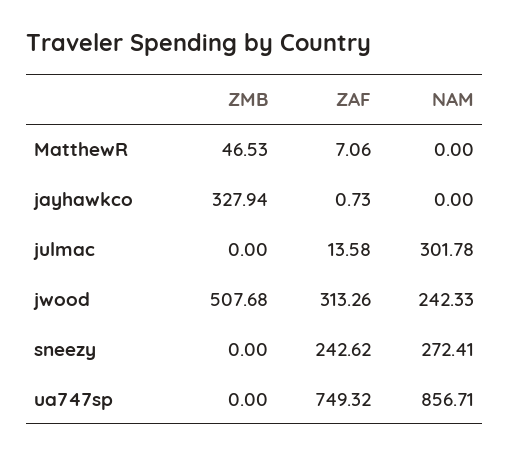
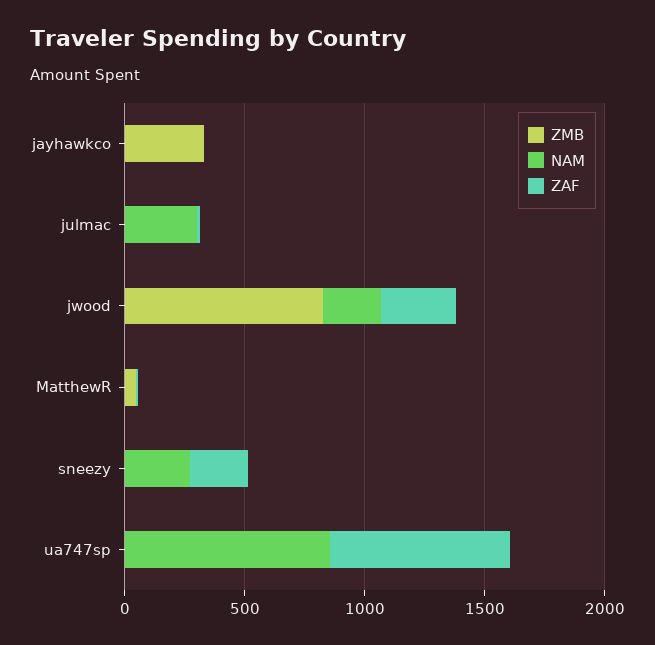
  {
    "ZMB": {
      "MatthewR": 46.53,
      "jayhawkco": 327.94,
      "julmac": 0,
-     "jwood": 507.68,
+     "jwood": 800,
      "sneezy": 0,
      "ua747sp": 0
    },
    "ZAF": {
      "MatthewR": 7.06,
      "jayhawkco": 0.73,
      "julmac": 13.58,
      "jwood": 313.26,
      "sneezy": 242.62,
      "ua747sp": 749.32
    },
    "NAM": {
      "MatthewR": 0,
      "jayhawkco": 0,
      "julmac": 301.78,
      "jwood": 242.33,
      "sneezy": 272.41,
      "ua747sp": 856.71
    }
  }

